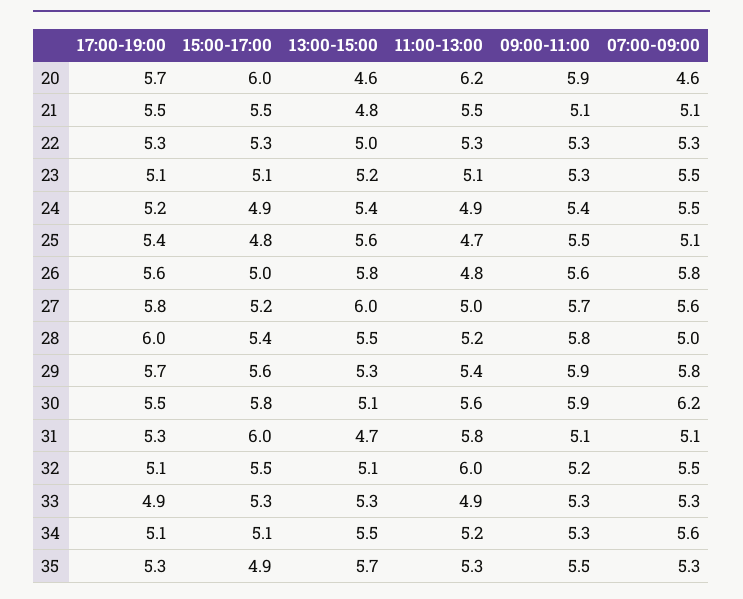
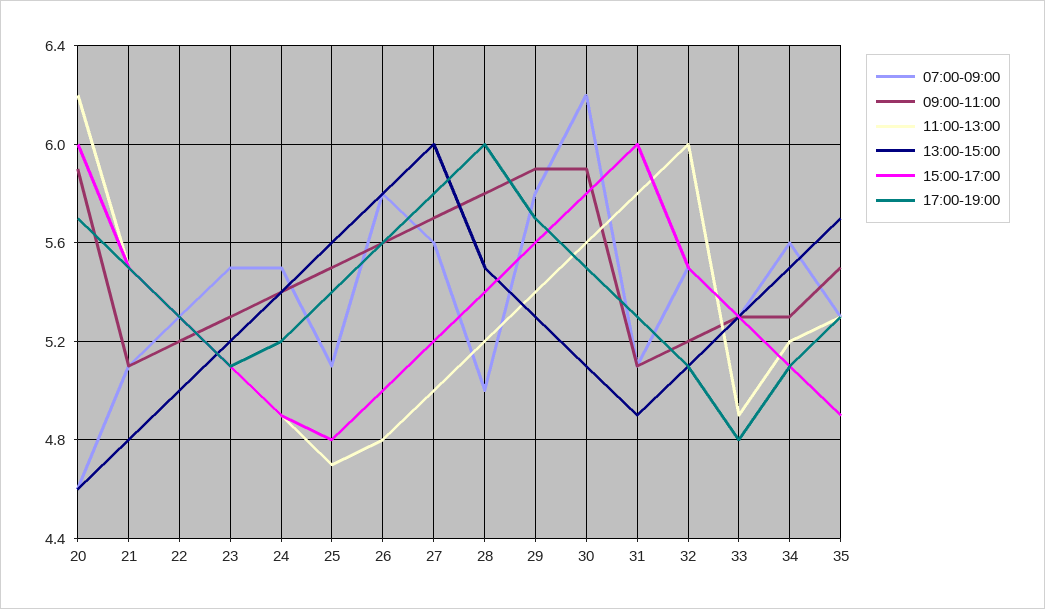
  {
    "17:00-19:00": {
      "20": 5.7,
      "21": 5.5,
      "22": 5.3,
      "23": 5.1,
      "24": 5.2,
      "25": 5.4,
      "26": 5.6,
      "27": 5.8,
      "28": 6,
      "29": 5.7,
      "30": 5.5,
      "31": 5.3,
      "32": 5.1,
-     "33": 4.9,
+     "33": 4.8,
      "34": 5.1,
      "35": 5.3
    },
    "15:00-17:00": {
      "20": 6,
      "21": 5.5,
      "22": 5.3,
      "23": 5.1,
      "24": 4.9,
      "25": 4.8,
      "26": 5,
      "27": 5.2,
      "28": 5.4,
      "29": 5.6,
      "30": 5.8,
      "31": 6,
      "32": 5.5,
      "33": 5.3,
      "34": 5.1,
      "35": 4.9
    },
    "13:00-15:00": {
      "20": 4.6,
      "21": 4.8,
      "22": 5,
      "23": 5.2,
      "24": 5.4,
      "25": 5.6,
      "26": 5.8,
      "27": 6,
      "28": 5.5,
      "29": 5.3,
      "30": 5.1,
-     "31": 4.7,
+     "31": 4.9,
      "32": 5.1,
      "33": 5.3,
      "34": 5.5,
      "35": 5.7
    },
    "11:00-13:00": {
      "20": 6.2,
      "21": 5.5,
      "22": 5.3,
      "23": 5.1,
      "24": 4.9,
      "25": 4.7,
      "26": 4.8,
      "27": 5,
      "28": 5.2,
      "29": 5.4,
      "30": 5.6,
      "31": 5.8,
      "32": 6,
      "33": 4.9,
      "34": 5.2,
      "35": 5.3
    },
    "09:00-11:00": {
      "20": 5.9,
      "21": 5.1,
-     "22": 5.3,
+     "22": 5.2,
      "23": 5.3,
      "24": 5.4,
      "25": 5.5,
      "26": 5.6,
      "27": 5.7,
      "28": 5.8,
      "29": 5.9,
      "30": 5.9,
      "31": 5.1,
      "32": 5.2,
      "33": 5.3,
      "34": 5.3,
      "35": 5.5
    },
    "07:00-09:00": {
      "20": 4.6,
      "21": 5.1,
      "22": 5.3,
      "23": 5.5,
      "24": 5.5,
      "25": 5.1,
      "26": 5.8,
      "27": 5.6,
      "28": 5,
      "29": 5.8,
      "30": 6.2,
      "31": 5.1,
      "32": 5.5,
      "33": 5.3,
      "34": 5.6,
      "35": 5.3
    }
  }

